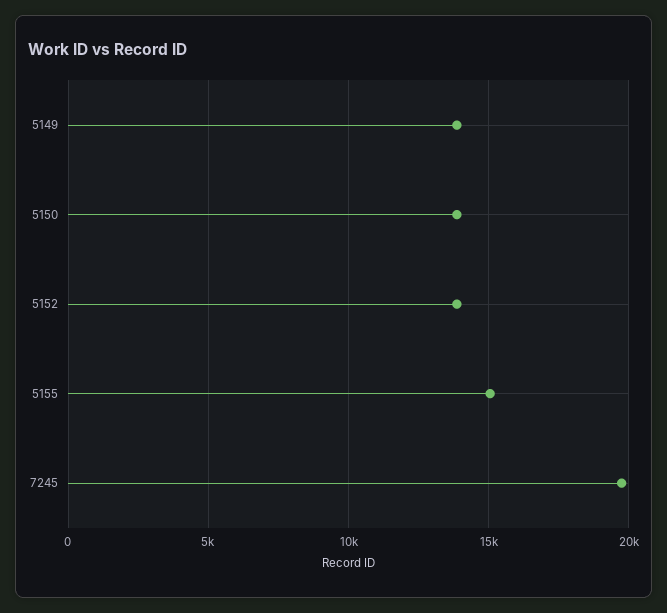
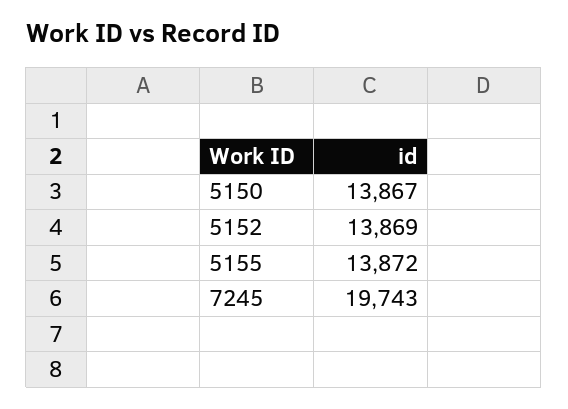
  {
-   "5149": 14000,
    "5150": 13867,
    "5152": 13869,
-   "5155": 15000,
+   "5155": 13872,
    "7245": 19743
  }

